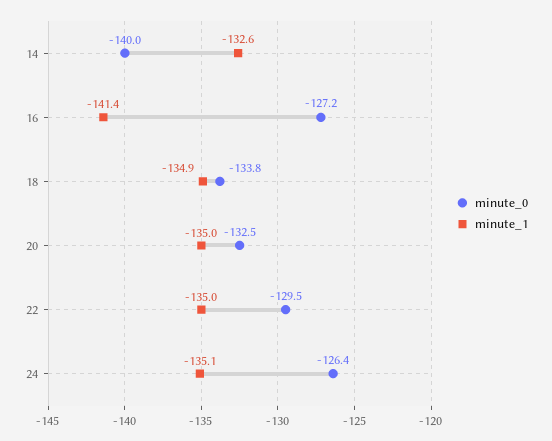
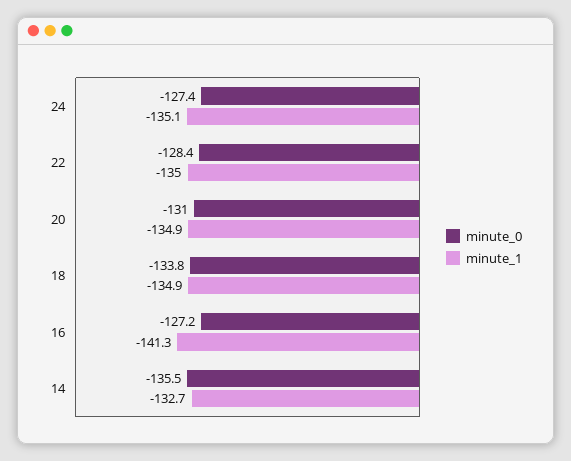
  {
    "minute_0": {
-     "14": -140,
+     "14": -135.5,
      "16": -127.2,
      "18": -133.8,
-     "20": -132.5,
+     "20": -131,
-     "22": -129.5,
+     "22": -128.4,
-     "24": -126.4
+     "24": -127.4
    },
    "minute_1": {
-     "14": -132.6,
+     "14": -132.7,
-     "16": -141.4,
+     "16": -141.3,
      "18": -134.9,
-     "20": -135,
+     "20": -134.9,
      "22": -135,
      "24": -135.1
    }
  }

